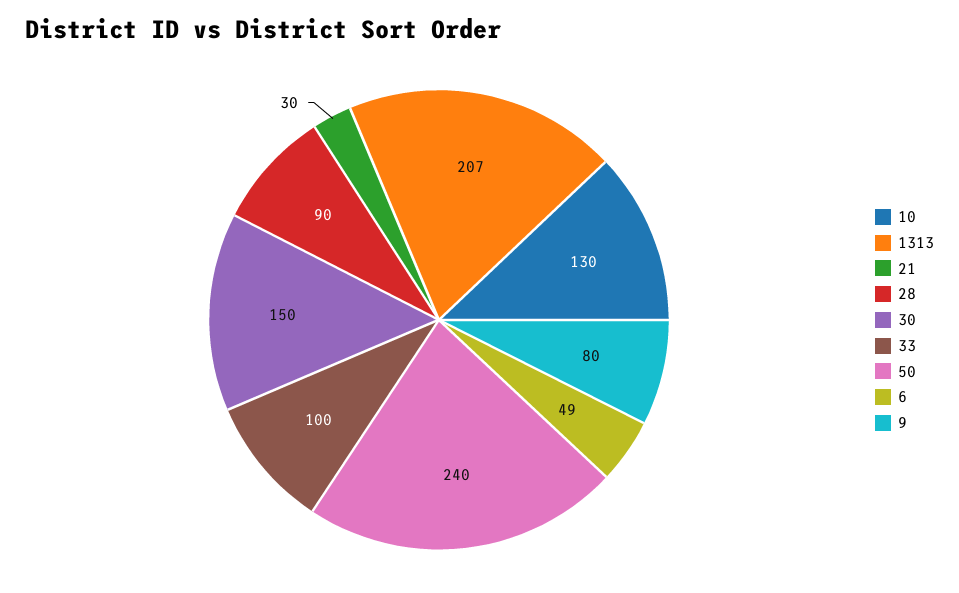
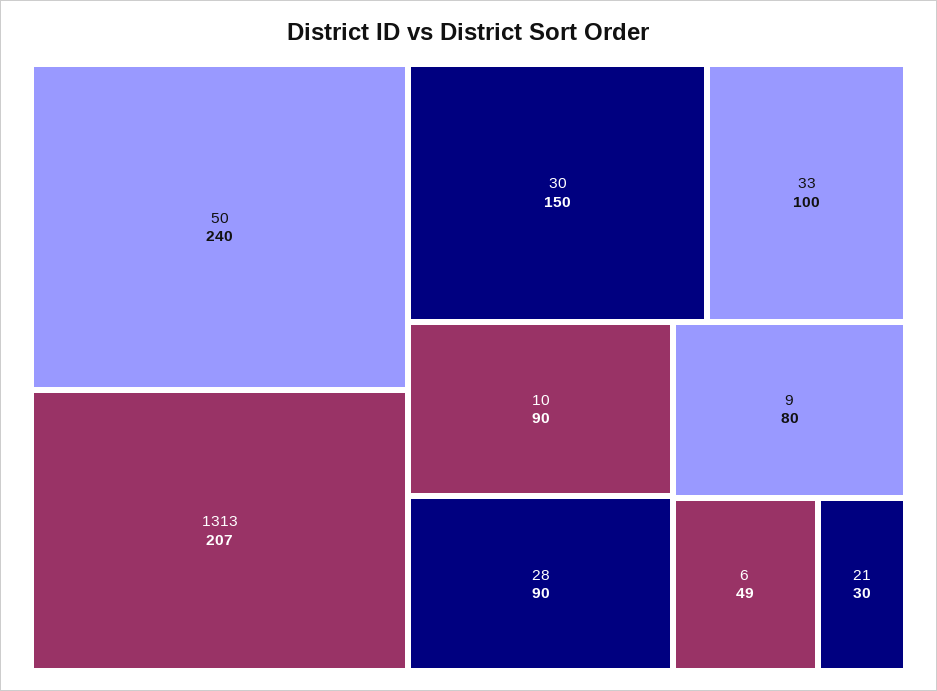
  {
-   "10": 130,
+   "10": 90,
    "1313": 207,
    "21": 30,
    "28": 90,
    "30": 150,
    "33": 100,
    "50": 240,
    "6": 49,
    "9": 80
  }

